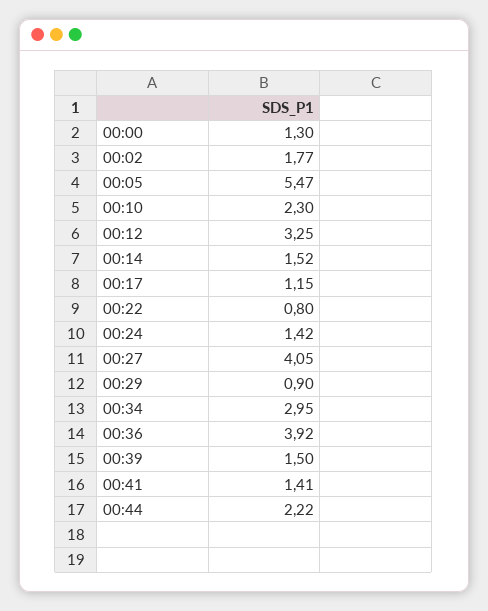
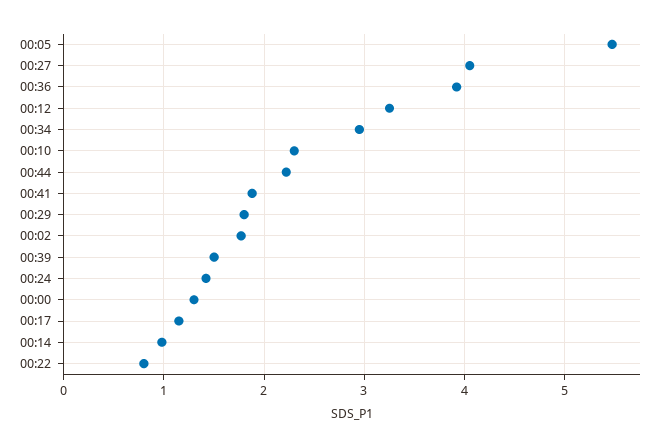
  {
    "00:00": 1.3,
    "00:02": 1.77,
    "00:05": 5.47,
    "00:10": 2.3,
    "00:12": 3.25,
-   "00:14": 1.52,
+   "00:14": 1,
    "00:17": 1.15,
    "00:22": 0.8,
    "00:24": 1.42,
    "00:27": 4.05,
-   "00:29": 0.9,
+   "00:29": 1.8,
    "00:34": 2.95,
    "00:36": 3.92,
    "00:39": 1.5,
-   "00:41": 1.41,
+   "00:41": 1.9,
    "00:44": 2.22
  }

